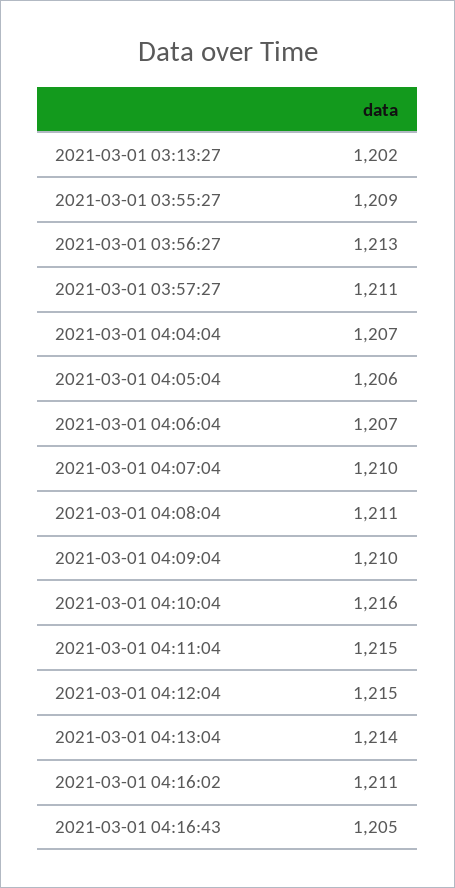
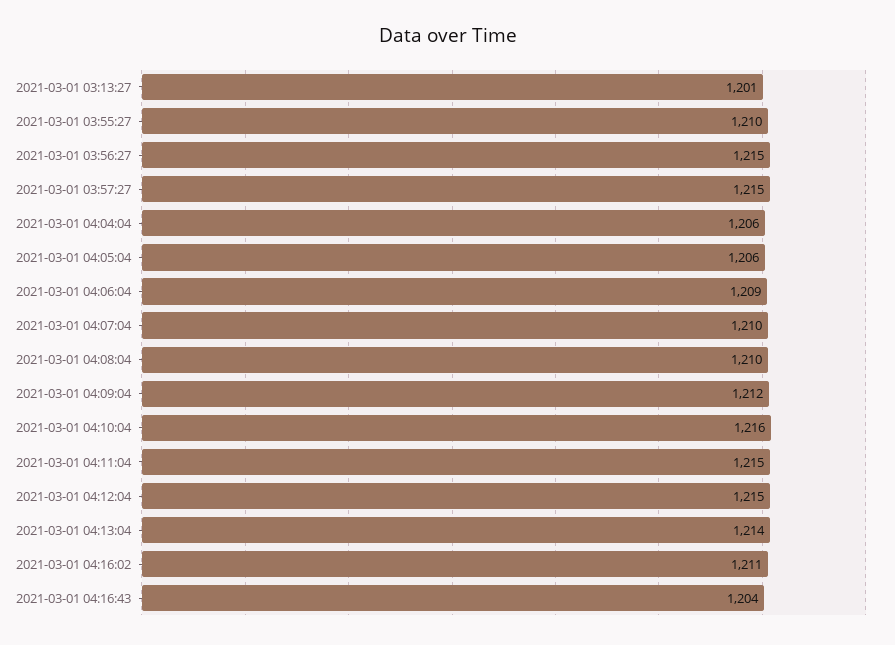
  {
-   "2021-03-01 03:13:27": 1202,
+   "2021-03-01 03:13:27": 1201,
-   "2021-03-01 03:55:27": 1209,
+   "2021-03-01 03:55:27": 1210,
-   "2021-03-01 03:56:27": 1213,
+   "2021-03-01 03:56:27": 1215,
-   "2021-03-01 03:57:27": 1211,
+   "2021-03-01 03:57:27": 1215,
-   "2021-03-01 04:04:04": 1207,
+   "2021-03-01 04:04:04": 1206,
    "2021-03-01 04:05:04": 1206,
-   "2021-03-01 04:06:04": 1207,
+   "2021-03-01 04:06:04": 1209,
    "2021-03-01 04:07:04": 1210,
-   "2021-03-01 04:08:04": 1211,
+   "2021-03-01 04:08:04": 1210,
-   "2021-03-01 04:09:04": 1210,
+   "2021-03-01 04:09:04": 1212,
    "2021-03-01 04:10:04": 1216,
    "2021-03-01 04:11:04": 1215,
    "2021-03-01 04:12:04": 1215,
    "2021-03-01 04:13:04": 1214,
    "2021-03-01 04:16:02": 1211,
-   "2021-03-01 04:16:43": 1205
+   "2021-03-01 04:16:43": 1204
  }

